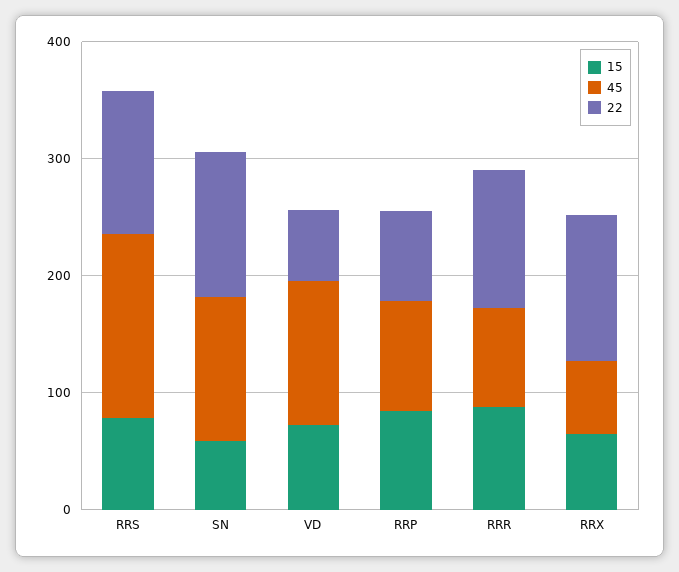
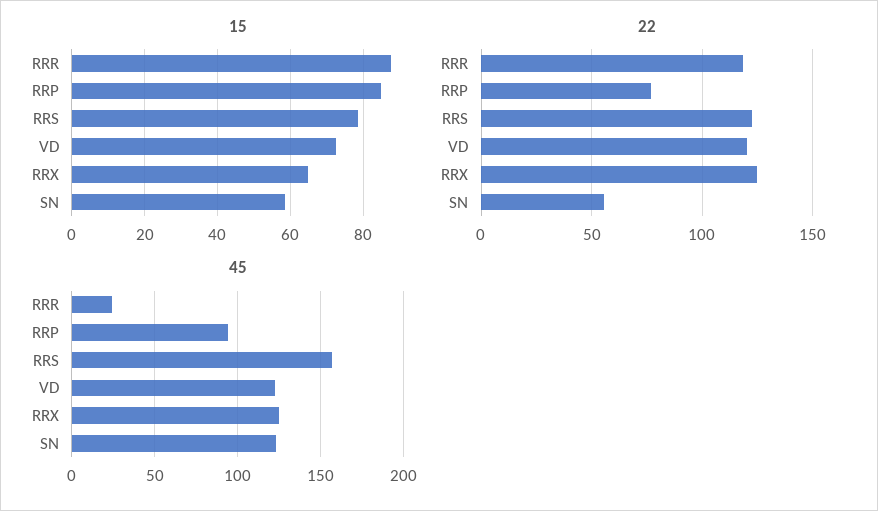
  {
    "15": {
      "RRS": 78,
      "SN": 58,
      "VD": 72,
      "RRP": 84,
      "RRR": 88,
      "RRX": 64
    },
    "45": {
      "RRS": 155,
      "SN": 125,
      "VD": 125,
      "RRP": 95,
-     "RRR": 80,
+     "RRR": 25,
-     "RRX": 60
+     "RRX": 125
    },
    "22": {
      "RRS": 120,
-     "SN": 120,
+     "SN": 55,
-     "VD": 60,
+     "VD": 120,
      "RRP": 75,
      "RRR": 120,
      "RRX": 125
    }
  }

